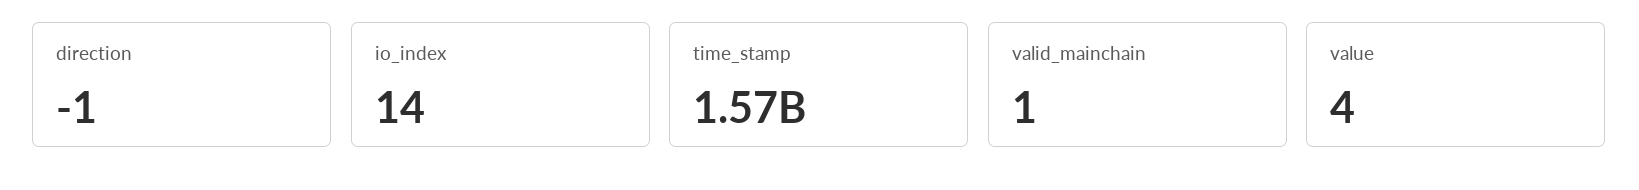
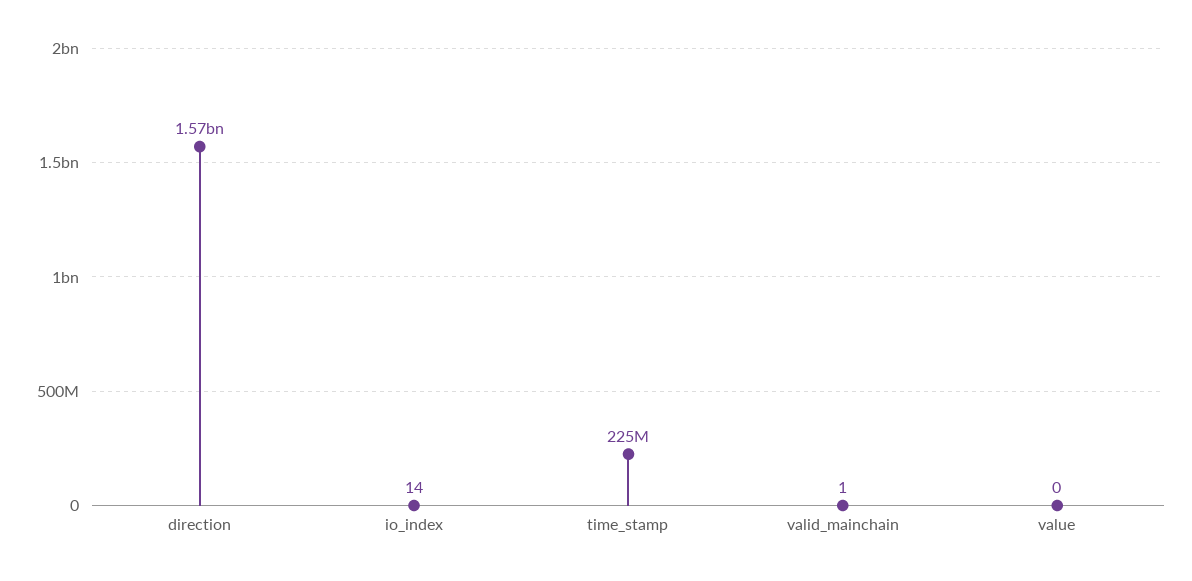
  {
-   "direction": -1,
+   "direction": 1570000000,
    "io_index": 14,
-   "time_stamp": 1570000000,
+   "time_stamp": 225000000,
    "valid_mainchain": 1,
-   "value": 4
+   "value": 0
  }

